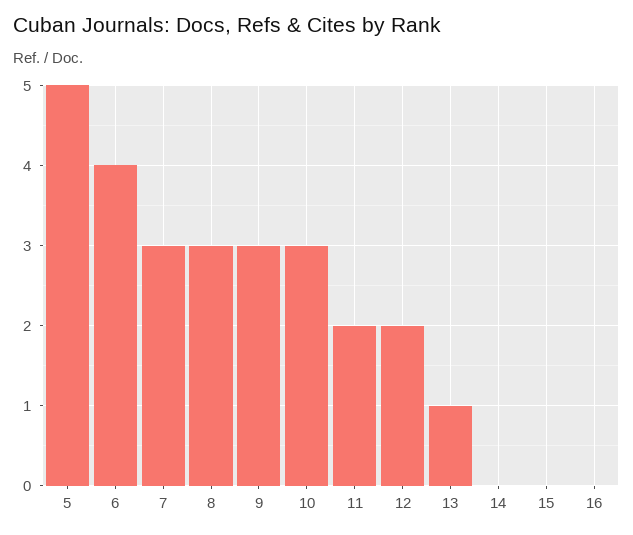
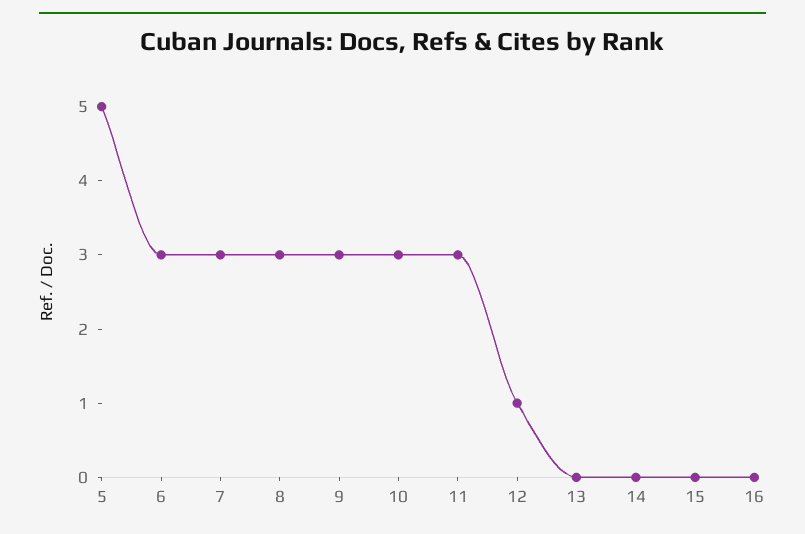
  {
    "5": 5,
-   "6": 4,
+   "6": 3,
    "7": 3,
    "8": 3,
    "9": 3,
    "10": 3,
-   "11": 2,
+   "11": 3,
-   "12": 2,
+   "12": 1,
-   "13": 1,
+   "13": 0,
    "14": 0,
    "15": 0,
    "16": 0
  }

